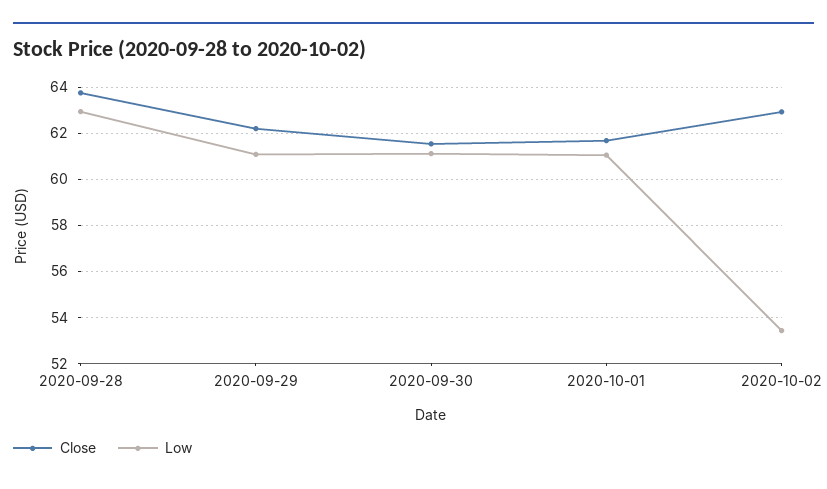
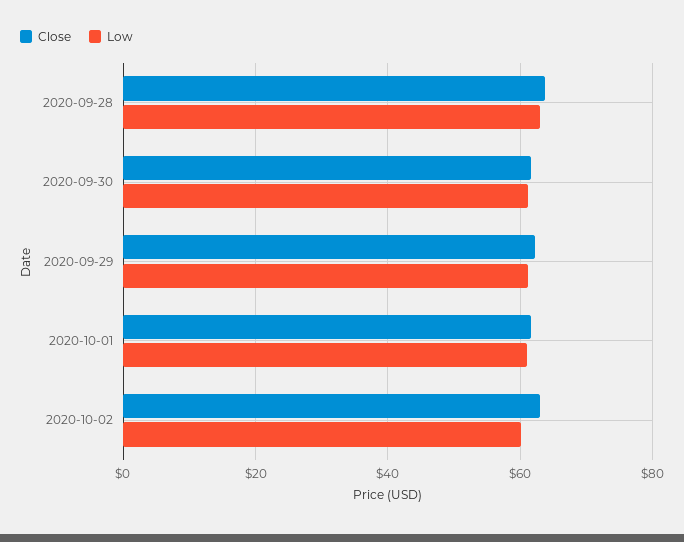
  {
    "Close": {
      "2020-09-28": 64,
      "2020-09-29": 62,
      "2020-09-30": 61.5,
      "2020-10-01": 61.5,
      "2020-10-02": 63
    },
    "Low": {
      "2020-09-28": 63,
      "2020-09-29": 61,
      "2020-09-30": 61,
      "2020-10-01": 61,
-     "2020-10-02": 53.5
+     "2020-10-02": 60
    }
  }

